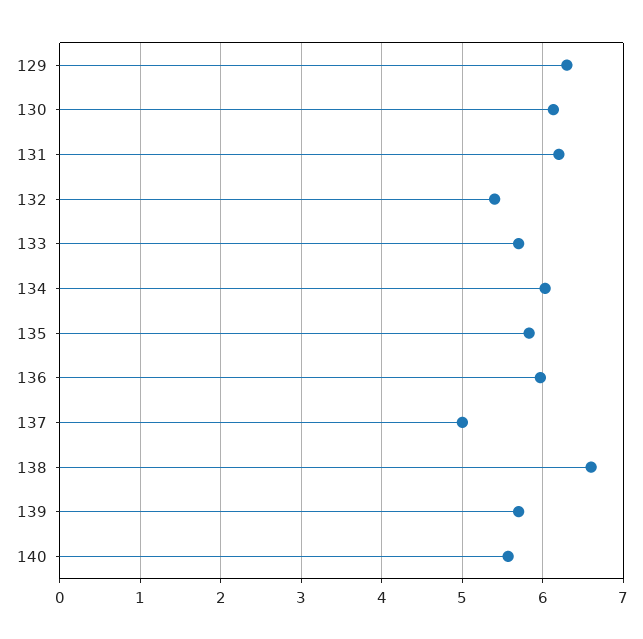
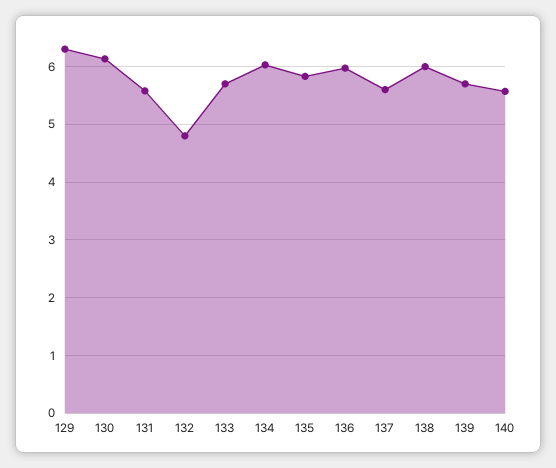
  {
    "129": 6.3,
    "130": 6.1,
-   "131": 6.2,
+   "131": 5.6,
-   "132": 5.4,
+   "132": 4.8,
    "133": 5.7,
    "134": 6,
    "135": 5.8,
    "136": 6,
-   "137": 5,
+   "137": 5.6,
-   "138": 6.6,
+   "138": 6,
    "139": 5.7,
    "140": 5.6
  }

